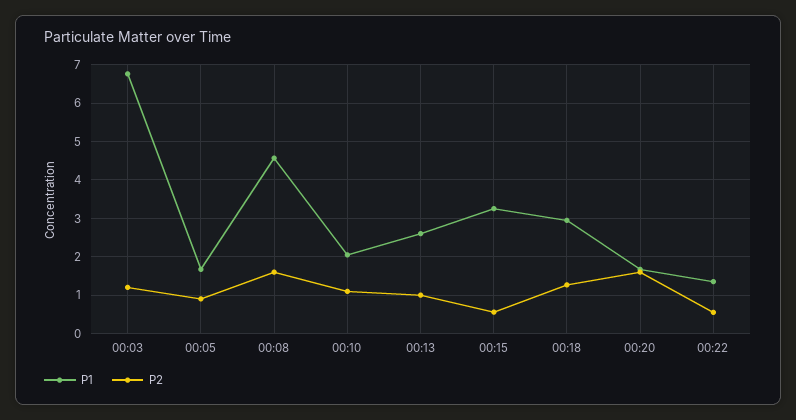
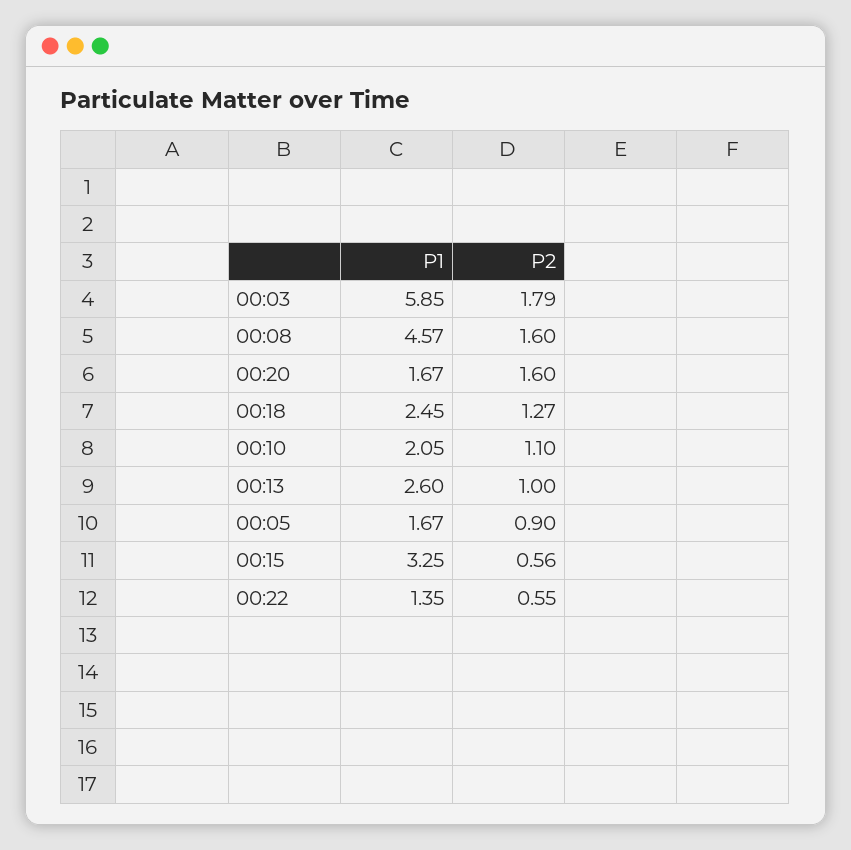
  {
    "P1": {
-     "00:03": 6.8,
+     "00:03": 5.85,
      "00:05": 1.67,
      "00:08": 4.57,
      "00:10": 2.05,
      "00:13": 2.6,
      "00:15": 3.25,
-     "00:18": 3,
+     "00:18": 2.45,
      "00:20": 1.67,
      "00:22": 1.35
    },
    "P2": {
-     "00:03": 1.2,
+     "00:03": 1.79,
      "00:05": 0.9,
      "00:08": 1.6,
      "00:10": 1.1,
      "00:13": 1,
      "00:15": 0.56,
      "00:18": 1.27,
      "00:20": 1.6,
      "00:22": 0.55
    }
  }

